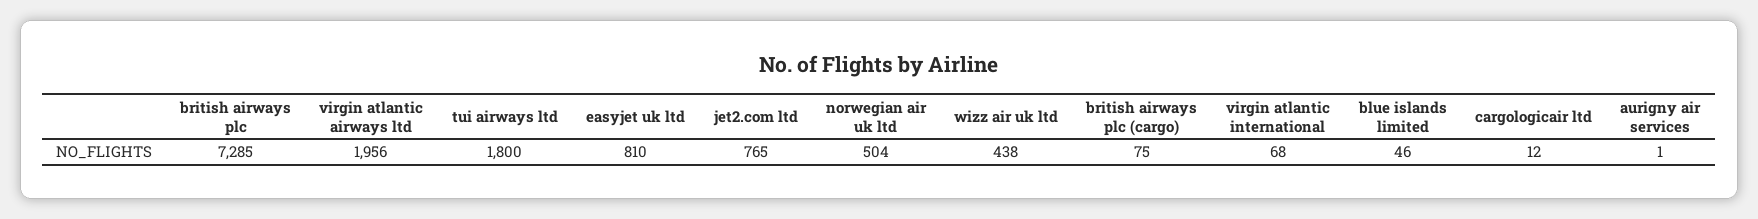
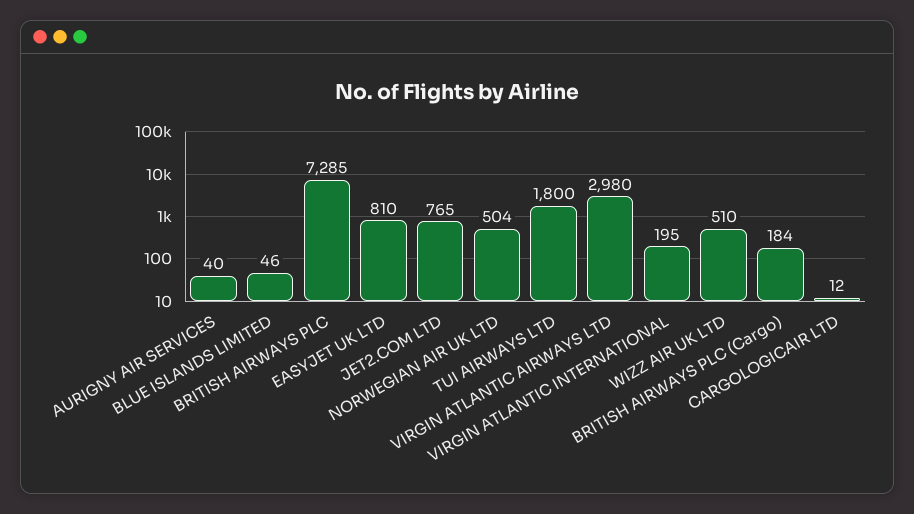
  {
    "british airways plc": 7285,
-   "virgin atlantic airways ltd": 1956,
+   "virgin atlantic airways ltd": 2980,
    "tui airways ltd": 1800,
    "easyjet uk ltd": 810,
    "jet2.com ltd": 765,
    "norwegian air uk ltd": 504,
-   "wizz air uk ltd": 438,
+   "wizz air uk ltd": 510,
-   "british airways plc (cargo)": 75,
+   "british airways plc (cargo)": 184,
-   "virgin atlantic international": 68,
+   "virgin atlantic international": 195,
    "blue islands limited": 46,
    "cargologicair ltd": 12,
-   "aurigny air services": 1
+   "aurigny air services": 40
  }

